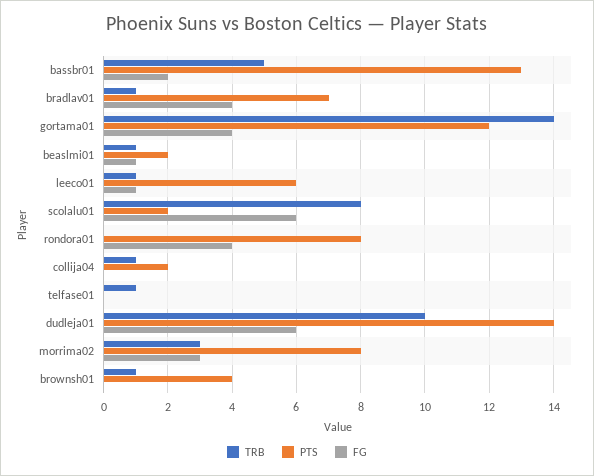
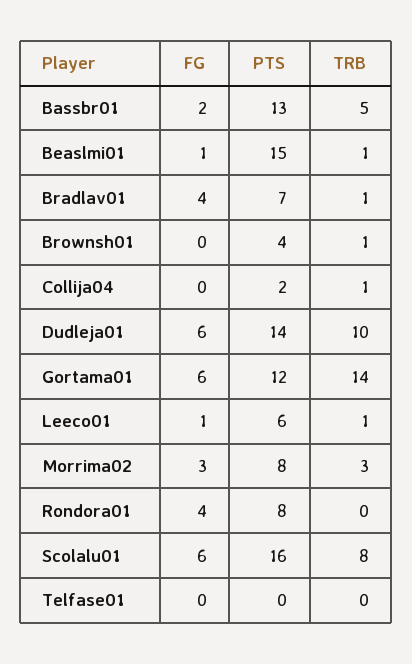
  {
    "TRB": {
      "bassbr01": 5,
      "bradlav01": 1,
      "gortama01": 14,
      "beaslmi01": 1,
      "leeco01": 1,
      "scolalu01": 8,
      "rondora01": 0,
      "collija04": 1,
-     "telfase01": 1,
+     "telfase01": 0,
      "dudleja01": 10,
      "morrima02": 3,
      "brownsh01": 1
    },
    "PTS": {
      "bassbr01": 13,
      "bradlav01": 7,
      "gortama01": 12,
-     "beaslmi01": 2,
+     "beaslmi01": 15,
      "leeco01": 6,
-     "scolalu01": 2,
+     "scolalu01": 16,
      "rondora01": 8,
      "collija04": 2,
      "telfase01": 0,
      "dudleja01": 14,
      "morrima02": 8,
      "brownsh01": 4
    },
    "FG": {
      "bassbr01": 2,
      "bradlav01": 4,
-     "gortama01": 4,
+     "gortama01": 6,
      "beaslmi01": 1,
      "leeco01": 1,
      "scolalu01": 6,
      "rondora01": 4,
      "collija04": 0,
      "telfase01": 0,
      "dudleja01": 6,
      "morrima02": 3,
      "brownsh01": 0
    }
  }

